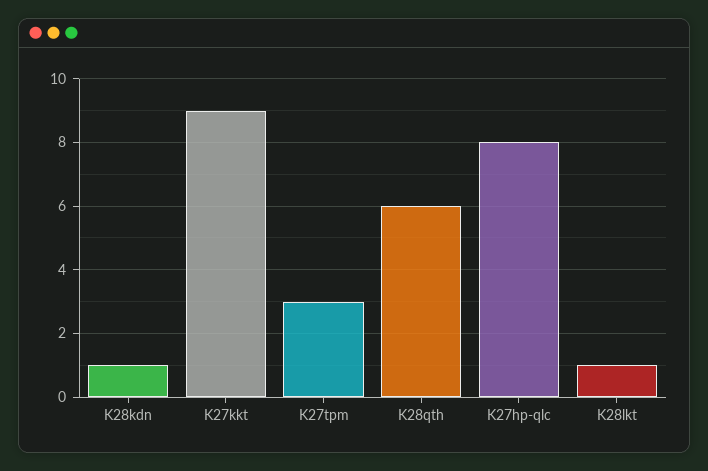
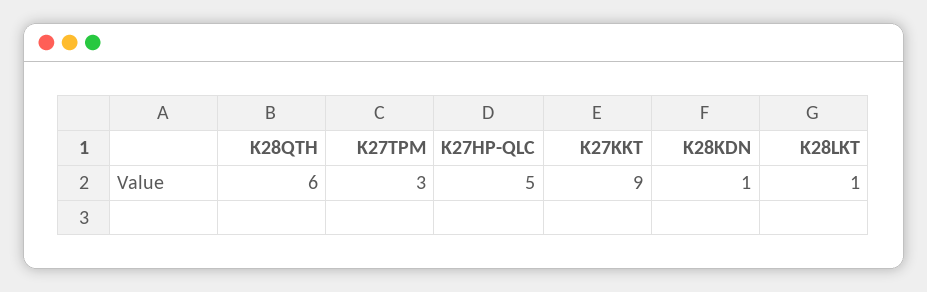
  {
    "K28kdn": 1,
    "K27kkt": 9,
    "K27tpm": 3,
    "K28qth": 6,
-   "K27hp-qlc": 8,
+   "K27hp-qlc": 5,
    "K28lkt": 1
  }

